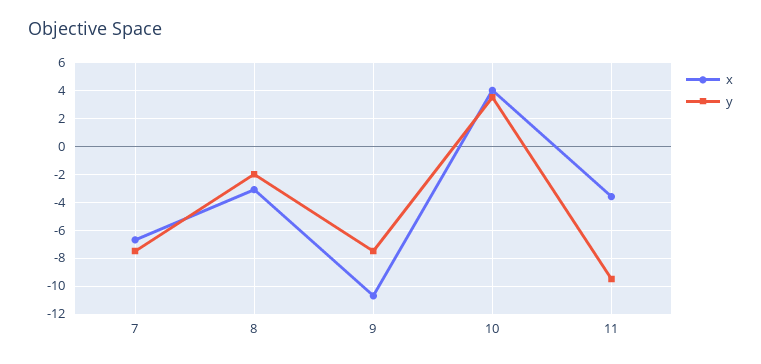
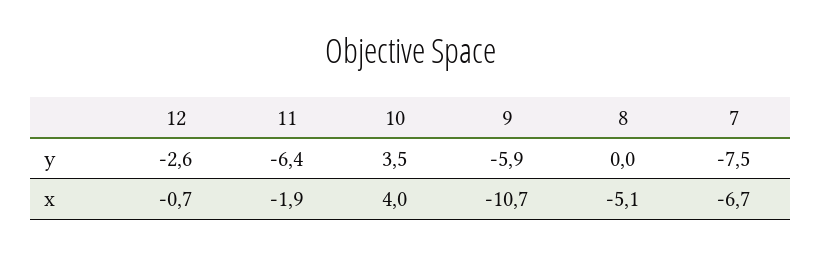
  {
    "x": {
      "7": -6.7,
-     "8": -3,
+     "8": -5.1,
      "9": -10.7,
      "10": 4,
-     "11": -3.5
+     "11": -1.9,
+     "12": -0.7
    },
    "y": {
      "7": -7.5,
-     "8": -2,
+     "8": 0,
-     "9": -7.5,
+     "9": -5.9,
      "10": 3.5,
-     "11": -9.5
+     "11": -6.4,
+     "12": -2.6
    }
  }

